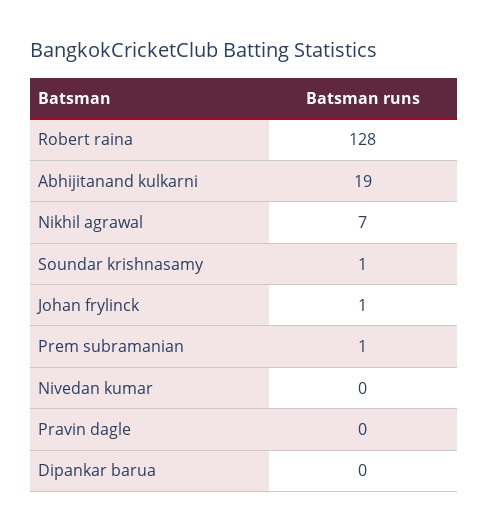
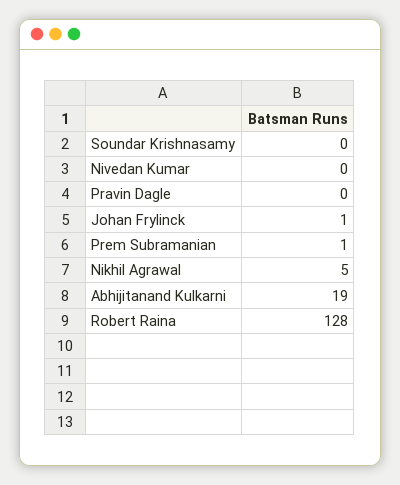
  {
    "Robert raina": 128,
    "Abhijitanand kulkarni": 19,
-   "Nikhil agrawal": 7,
+   "Nikhil agrawal": 5,
-   "Soundar krishnasamy": 1,
+   "Soundar krishnasamy": 0,
    "Johan frylinck": 1,
    "Prem subramanian": 1,
    "Nivedan kumar": 0,
-   "Pravin dagle": 0,
+   "Pravin dagle": 0
-   "Dipankar barua": 0
  }

